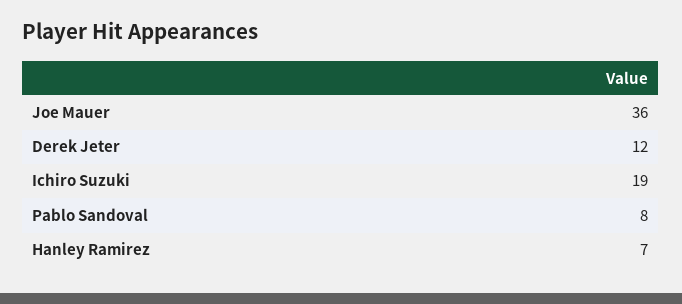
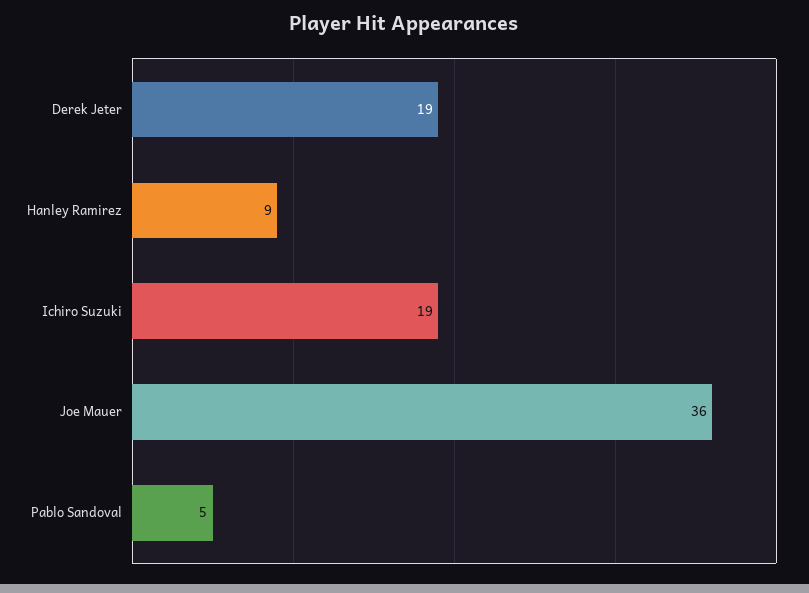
  {
    "Joe Mauer": 36,
-   "Derek Jeter": 12,
+   "Derek Jeter": 19,
    "Ichiro Suzuki": 19,
-   "Pablo Sandoval": 8,
+   "Pablo Sandoval": 5,
-   "Hanley Ramirez": 7
+   "Hanley Ramirez": 9
  }

